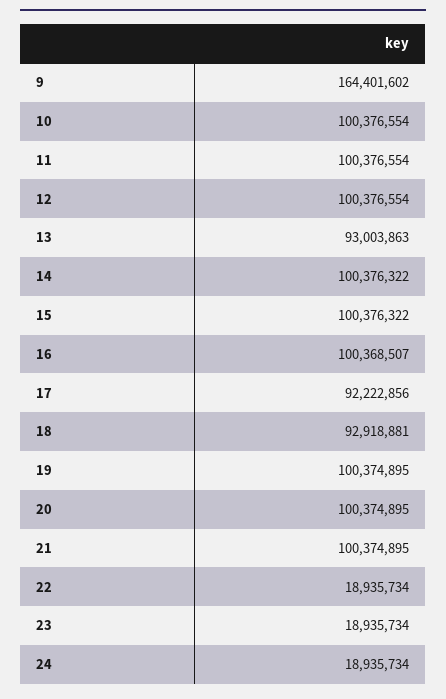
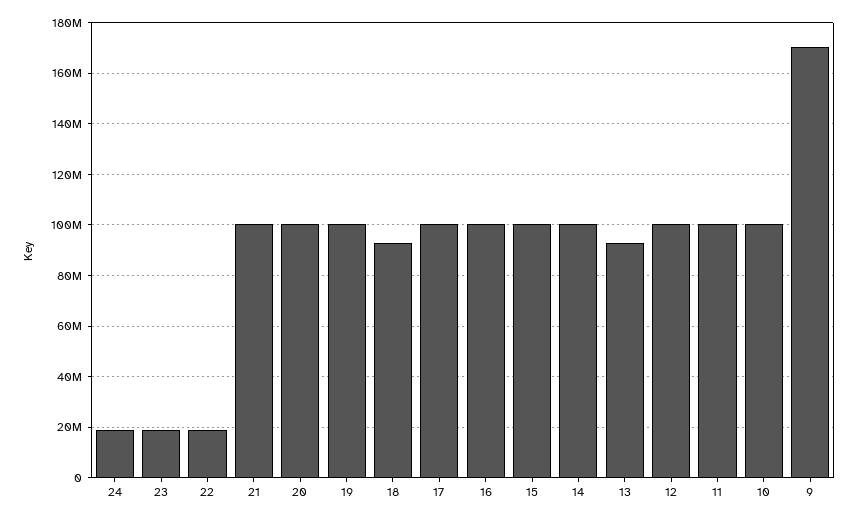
  {
-   "9": 164401602,
+   "9": 170000000,
    "10": 100376554,
    "11": 100376554,
    "12": 100376554,
    "13": 93003863,
    "14": 100376322,
    "15": 100376322,
    "16": 100368507,
-   "17": 92222856,
+   "17": 100000000,
    "18": 92918881,
    "19": 100374895,
    "20": 100374895,
    "21": 100374895,
    "22": 18935734,
    "23": 18935734,
    "24": 18935734
  }

